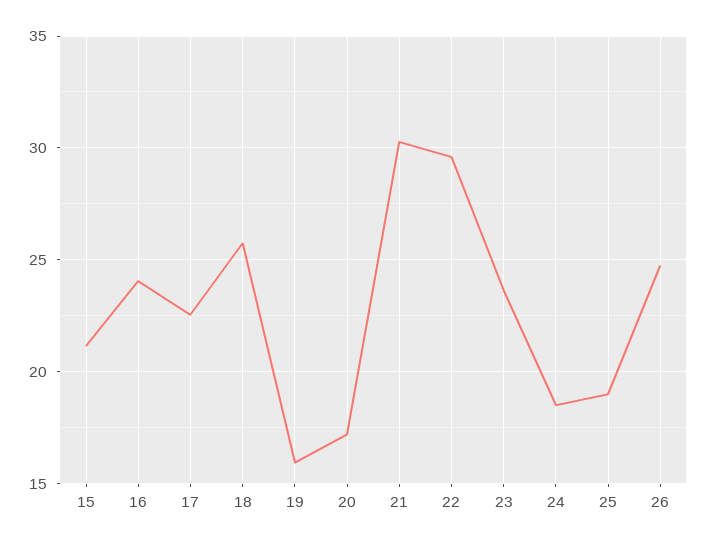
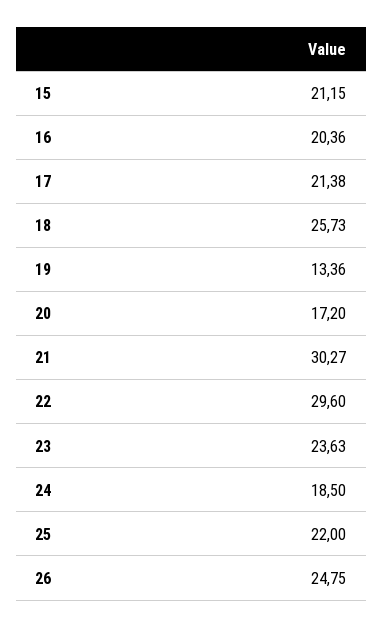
  {
    "15": 21.15,
-   "16": 24,
+   "16": 20.36,
-   "17": 22.5,
+   "17": 21.38,
    "18": 25.73,
-   "19": 16,
+   "19": 13.36,
    "20": 17.2,
    "21": 30.27,
    "22": 29.6,
    "23": 23.63,
    "24": 18.5,
-   "25": 19,
+   "25": 22,
    "26": 24.75
  }

